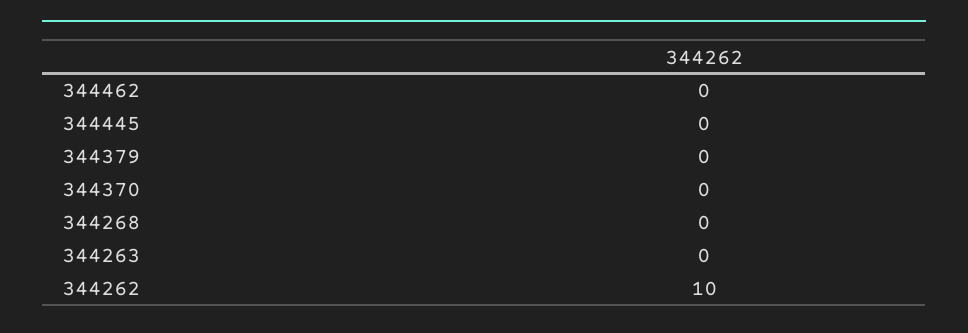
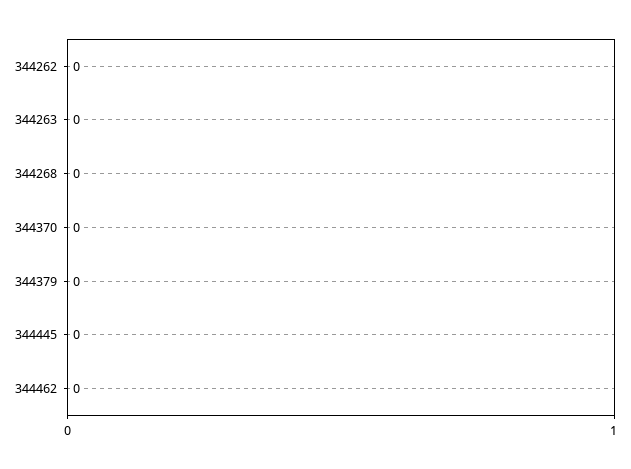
  {
    "344462": 0,
    "344445": 0,
    "344379": 0,
    "344370": 0,
    "344268": 0,
    "344263": 0,
-   "344262": 10
+   "344262": 0
  }

